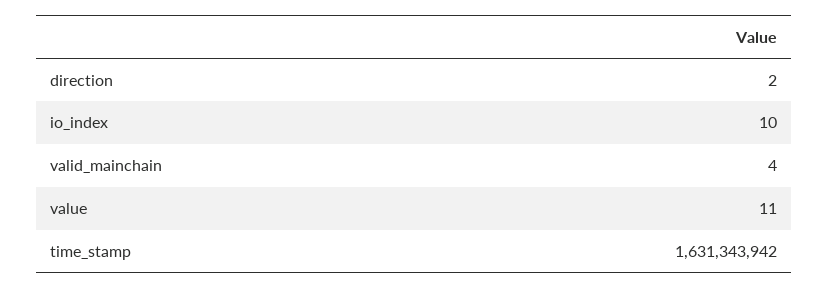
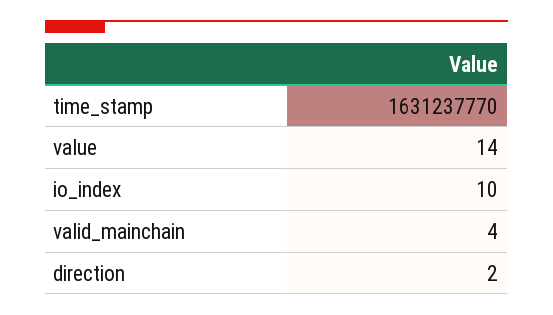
  {
    "direction": 2,
    "io_index": 10,
    "valid_mainchain": 4,
-   "value": 11,
+   "value": 14,
-   "time_stamp": 1631343942
+   "time_stamp": 1631237770
  }

